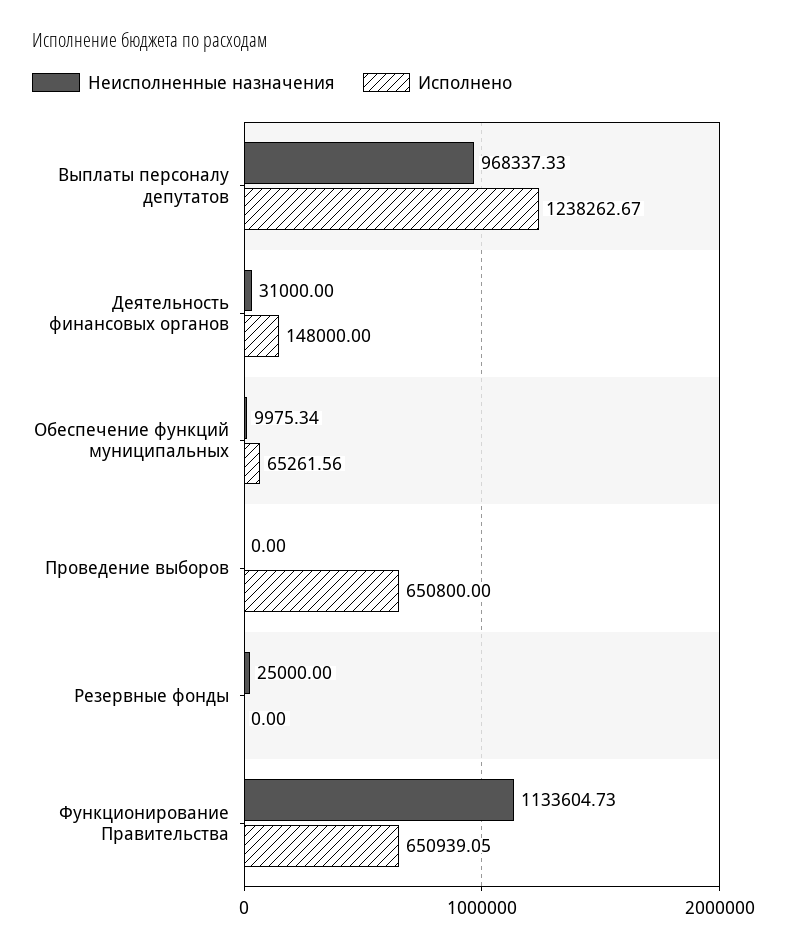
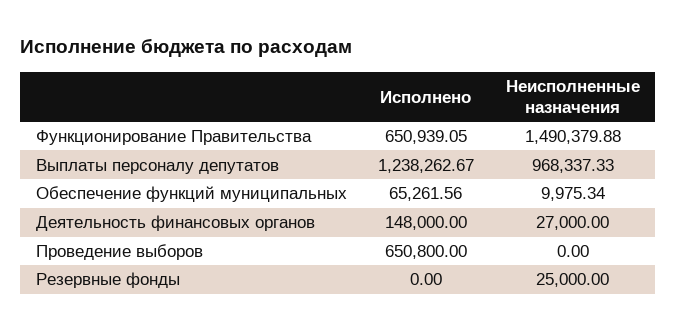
  {
    "Неисполненные назначения": {
      "Выплаты персоналу депутатов": 968337.33,
-     "Деятельность финансовых органов": 31000,
+     "Деятельность финансовых органов": 27000,
      "Обеспечение функций муниципальных": 9975.34,
      "Проведение выборов": 0,
      "Резервные фонды": 25000,
-     "Функционирование Правительства": 1133604.73
+     "Функционирование Правительства": 1490379.88
    },
    "Исполнено": {
      "Выплаты персоналу депутатов": 1238262.67,
      "Деятельность финансовых органов": 148000,
      "Обеспечение функций муниципальных": 65261.56,
      "Проведение выборов": 650800,
      "Резервные фонды": 0,
      "Функционирование Правительства": 650939.05
    }
  }

